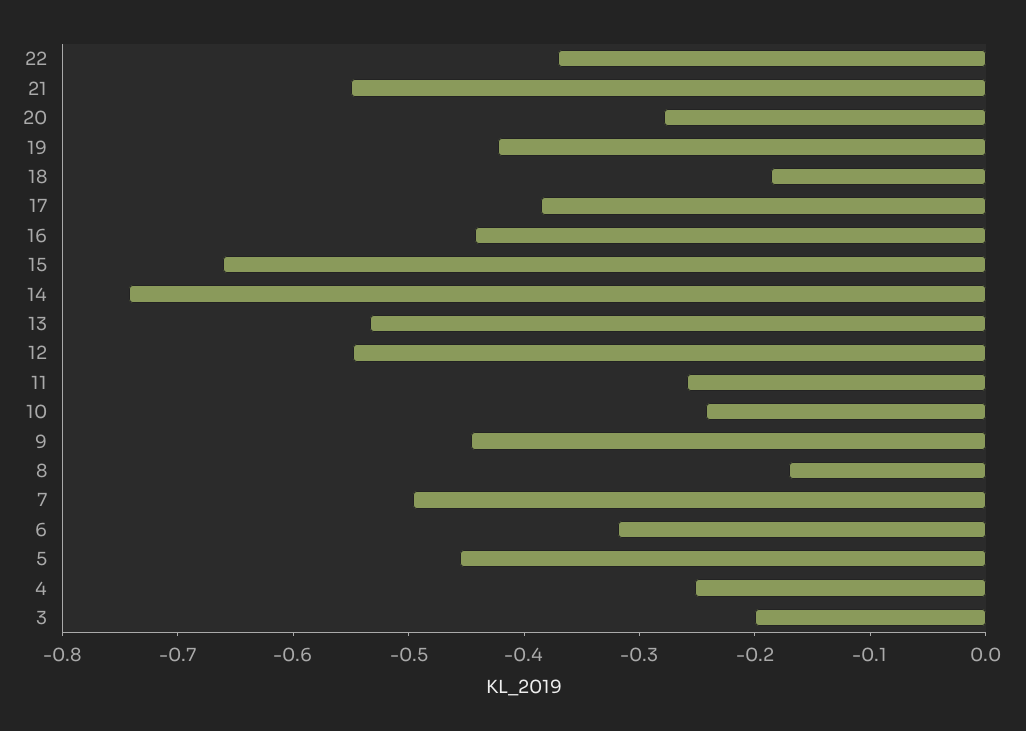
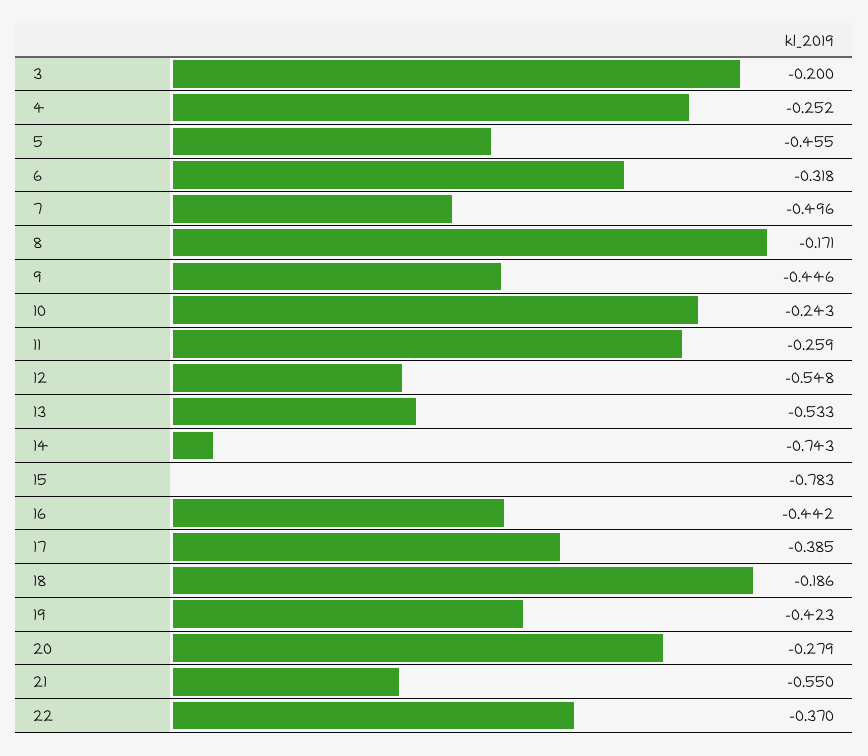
  {
    "22": -0.37,
    "21": -0.55,
    "20": -0.279,
    "19": -0.423,
    "18": -0.186,
    "17": -0.385,
    "16": -0.442,
-   "15": -0.66,
+   "15": -0.783,
    "14": -0.743,
    "13": -0.533,
    "12": -0.548,
    "11": -0.259,
    "10": -0.243,
    "9": -0.446,
    "8": -0.171,
    "7": -0.496,
    "6": -0.318,
    "5": -0.455,
    "4": -0.252,
    "3": -0.2
  }

